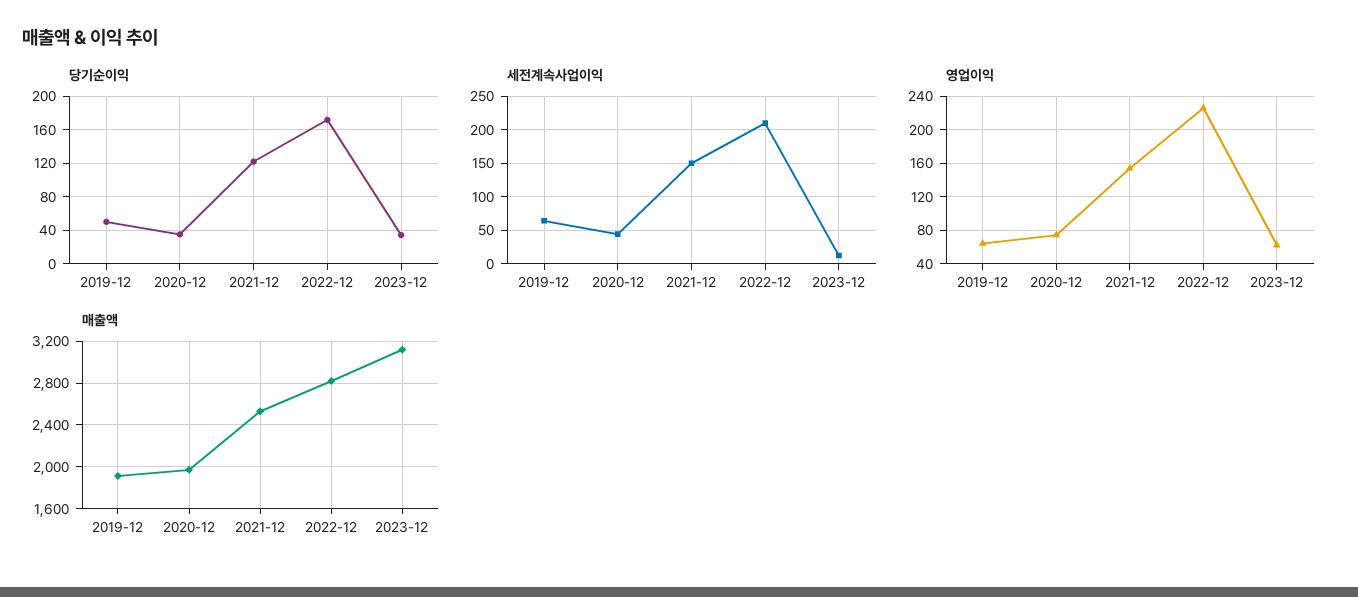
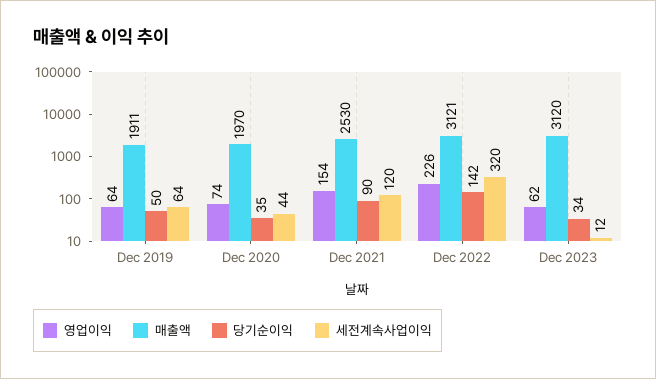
  {
    "당기순이익": {
      "2019-12": 50,
      "2020-12": 35,
-     "2021-12": 120,
+     "2021-12": 90,
-     "2022-12": 170,
+     "2022-12": 142,
      "2023-12": 34
    },
    "세전계속사업이익": {
      "2019-12": 64,
      "2020-12": 44,
-     "2021-12": 150,
+     "2021-12": 120,
-     "2022-12": 210,
+     "2022-12": 320,
      "2023-12": 12
    },
    "영업이익": {
      "2019-12": 64,
      "2020-12": 74,
      "2021-12": 154,
      "2022-12": 226,
      "2023-12": 62
    },
    "매출액": {
      "2019-12": 1911,
      "2020-12": 1970,
      "2021-12": 2530,
-     "2022-12": 2800,
+     "2022-12": 3121,
      "2023-12": 3120
    }
  }

